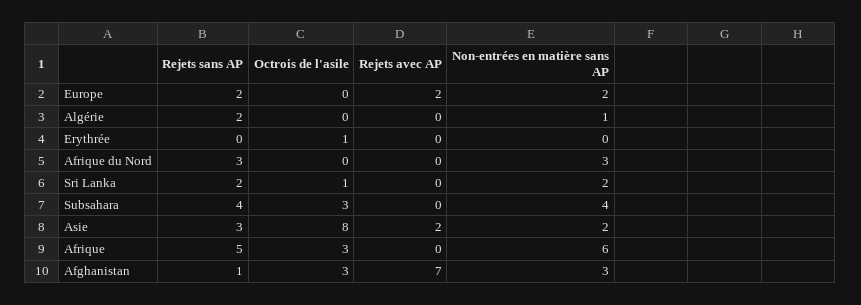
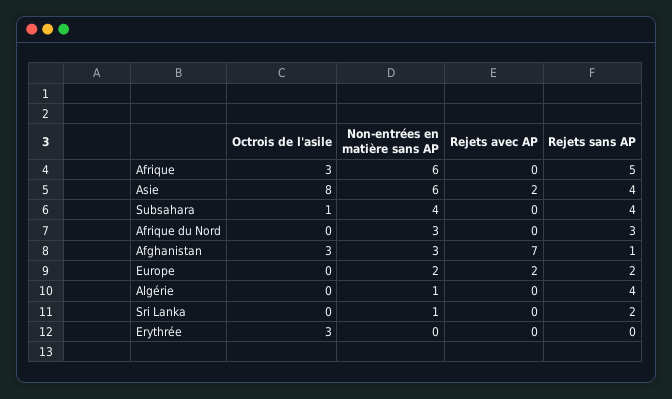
  {
    "Rejets sans AP": {
      "Europe": 2,
-     "Algérie": 2,
+     "Algérie": 4,
      "Erythrée": 0,
      "Afrique du Nord": 3,
      "Sri Lanka": 2,
      "Subsahara": 4,
-     "Asie": 3,
+     "Asie": 4,
      "Afrique": 5,
      "Afghanistan": 1
    },
    "Octrois de l'asile": {
      "Europe": 0,
      "Algérie": 0,
-     "Erythrée": 1,
+     "Erythrée": 3,
      "Afrique du Nord": 0,
-     "Sri Lanka": 1,
+     "Sri Lanka": 0,
-     "Subsahara": 3,
+     "Subsahara": 1,
      "Asie": 8,
      "Afrique": 3,
      "Afghanistan": 3
    },
    "Rejets avec AP": {
      "Europe": 2,
      "Algérie": 0,
      "Erythrée": 0,
      "Afrique du Nord": 0,
      "Sri Lanka": 0,
      "Subsahara": 0,
      "Asie": 2,
      "Afrique": 0,
      "Afghanistan": 7
    },
    "Non-entrées en matière sans AP": {
      "Europe": 2,
      "Algérie": 1,
      "Erythrée": 0,
      "Afrique du Nord": 3,
-     "Sri Lanka": 2,
+     "Sri Lanka": 1,
      "Subsahara": 4,
-     "Asie": 2,
+     "Asie": 6,
      "Afrique": 6,
      "Afghanistan": 3
    }
  }

